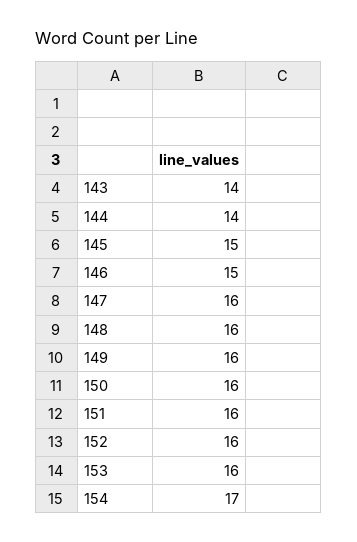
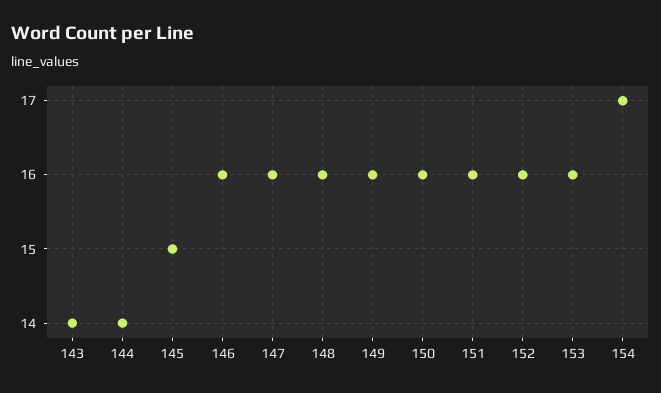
  {
    "143": 14,
    "144": 14,
    "145": 15,
-   "146": 15,
+   "146": 16,
    "147": 16,
    "148": 16,
    "149": 16,
    "150": 16,
    "151": 16,
    "152": 16,
    "153": 16,
    "154": 17
  }

